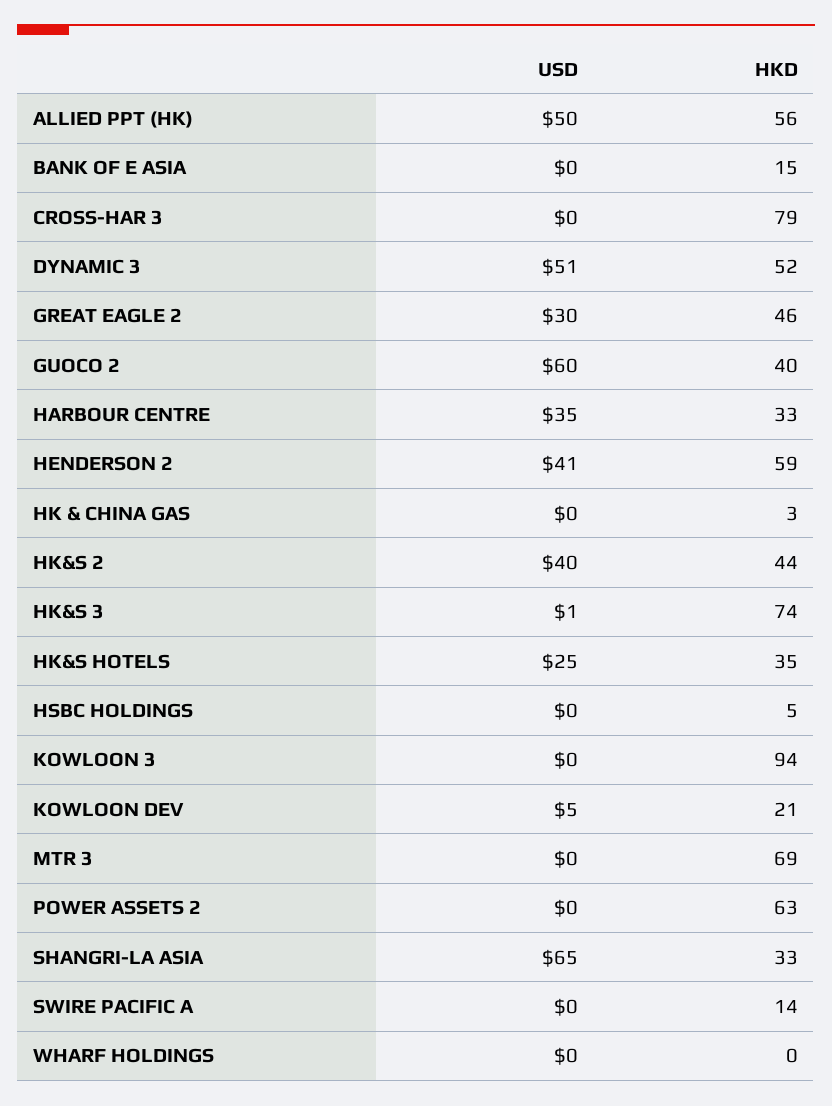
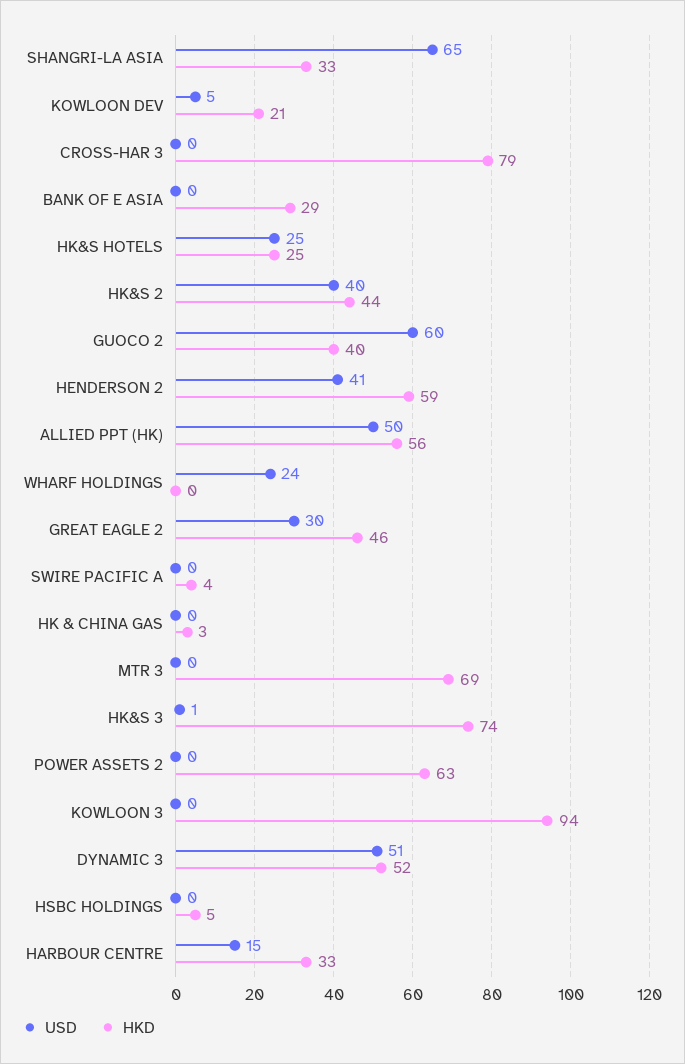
  {
    "USD": {
      "ALLIED PPT (HK)": 50,
      "BANK OF E ASIA": 0,
      "CROSS-HAR 3": 0,
      "DYNAMIC 3": 51,
      "GREAT EAGLE 2": 30,
      "GUOCO 2": 60,
-     "HARBOUR CENTRE": 35,
+     "HARBOUR CENTRE": 15,
      "HENDERSON 2": 41,
      "HK & CHINA GAS": 0,
      "HK&S 2": 40,
      "HK&S 3": 1,
      "HK&S HOTELS": 25,
      "HSBC HOLDINGS": 0,
      "KOWLOON 3": 0,
      "KOWLOON DEV": 5,
      "MTR 3": 0,
      "POWER ASSETS 2": 0,
      "SHANGRI-LA ASIA": 65,
      "SWIRE PACIFIC A": 0,
-     "WHARF HOLDINGS": 0
+     "WHARF HOLDINGS": 24
    },
    "HKD": {
      "ALLIED PPT (HK)": 56,
-     "BANK OF E ASIA": 15,
+     "BANK OF E ASIA": 29,
      "CROSS-HAR 3": 79,
      "DYNAMIC 3": 52,
      "GREAT EAGLE 2": 46,
      "GUOCO 2": 40,
      "HARBOUR CENTRE": 33,
      "HENDERSON 2": 59,
      "HK & CHINA GAS": 3,
      "HK&S 2": 44,
      "HK&S 3": 74,
-     "HK&S HOTELS": 35,
+     "HK&S HOTELS": 25,
      "HSBC HOLDINGS": 5,
      "KOWLOON 3": 94,
      "KOWLOON DEV": 21,
      "MTR 3": 69,
      "POWER ASSETS 2": 63,
      "SHANGRI-LA ASIA": 33,
-     "SWIRE PACIFIC A": 14,
+     "SWIRE PACIFIC A": 4,
      "WHARF HOLDINGS": 0
    }
  }

